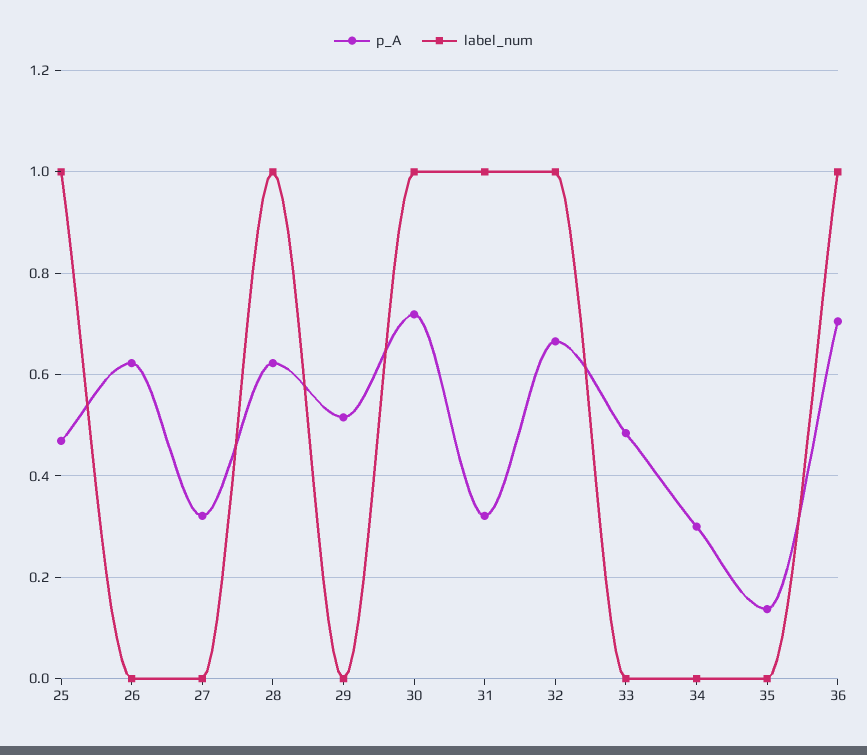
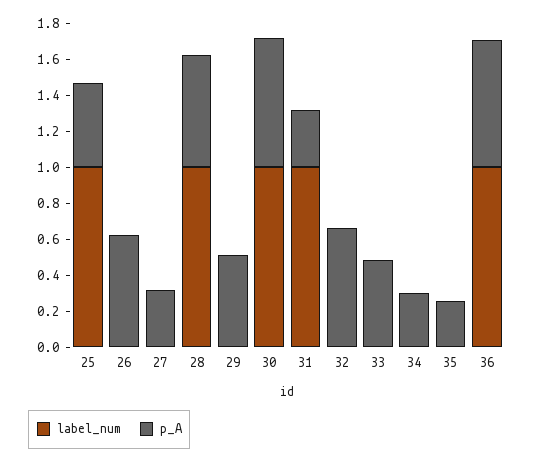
  {
    "p_A": {
      "25": 0.46,
      "26": 0.62,
      "27": 0.32,
      "28": 0.62,
      "29": 0.52,
      "30": 0.72,
      "31": 0.32,
      "32": 0.66,
      "33": 0.48,
      "34": 0.3,
-     "35": 0.14,
+     "35": 0.25,
      "36": 0.7
    },
    "label_num": {
      "25": 1,
      "26": 0,
      "27": 0,
      "28": 1,
      "29": 0,
      "30": 1,
      "31": 1,
-     "32": 1,
+     "32": 0,
      "33": 0,
      "34": 0,
      "35": 0,
      "36": 1
    }
  }

